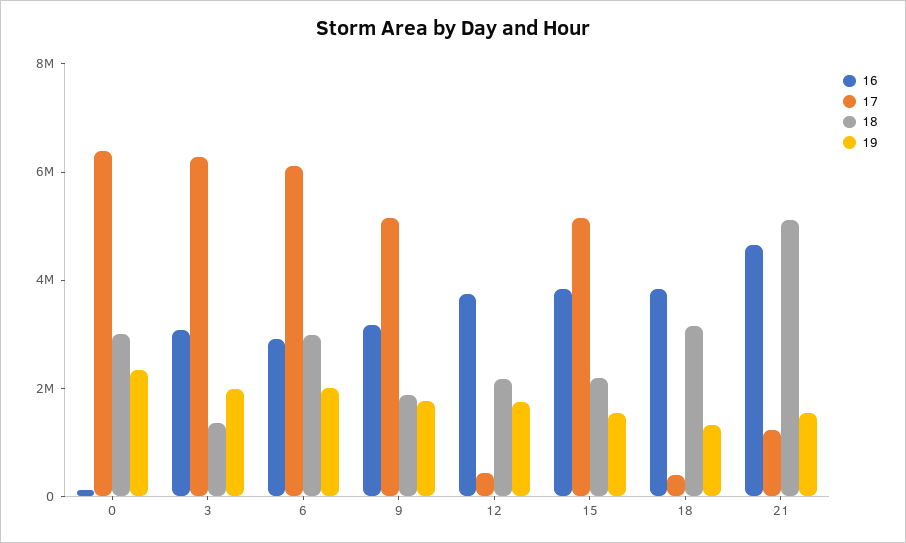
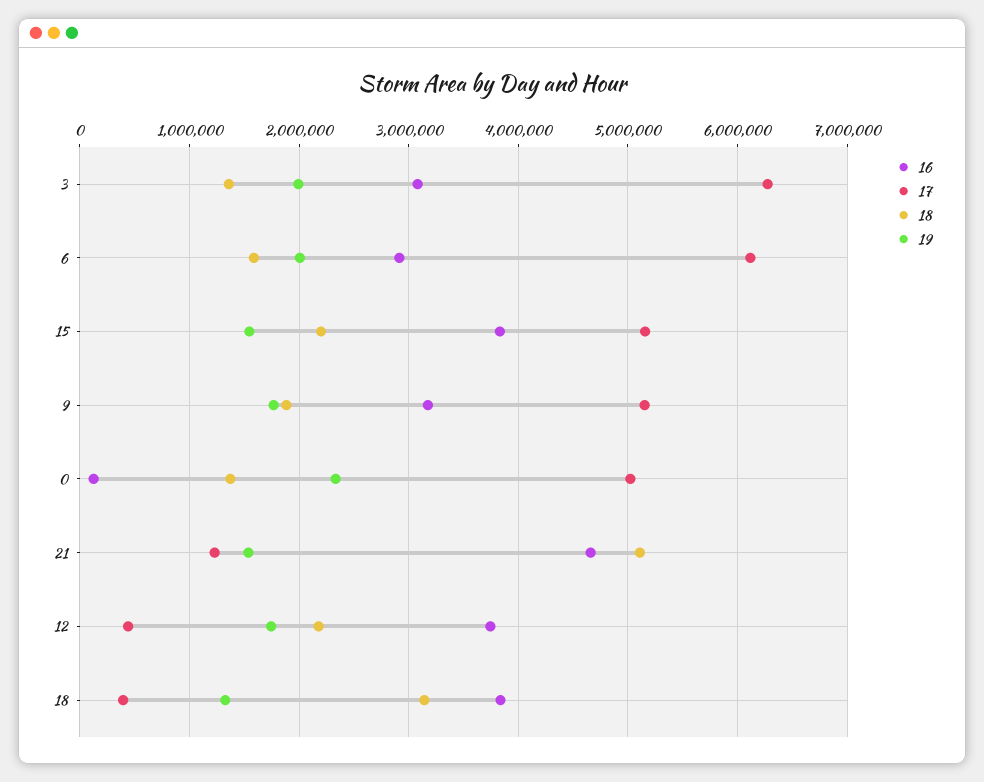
  {
    "16": {
      "0": 100000,
      "3": 3100000,
      "6": 2900000,
      "9": 3200000,
      "12": 3700000,
      "15": 3800000,
      "18": 3800000,
      "21": 4700000
    },
    "17": {
-     "0": 6500000,
+     "0": 5000000,
      "3": 6300000,
      "6": 6100000,
      "9": 5200000,
      "12": 400000,
      "15": 5200000,
      "18": 400000,
      "21": 1200000
    },
    "18": {
-     "0": 3000000,
+     "0": 1400000,
      "3": 1400000,
-     "6": 3000000,
+     "6": 1600000,
      "9": 1900000,
      "12": 2200000,
      "15": 2200000,
      "18": 3100000,
      "21": 5100000
    },
    "19": {
      "0": 2300000,
      "3": 2000000,
      "6": 2000000,
      "9": 1800000,
      "12": 1700000,
      "15": 1500000,
      "18": 1300000,
      "21": 1500000
    }
  }

